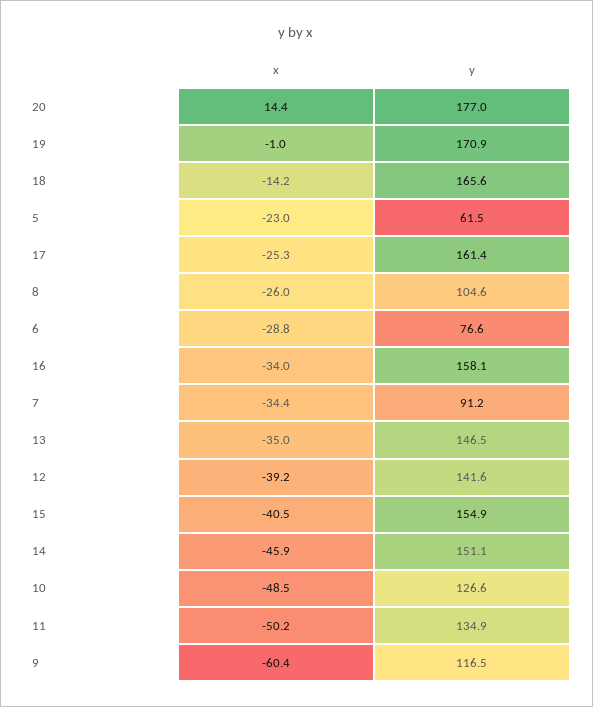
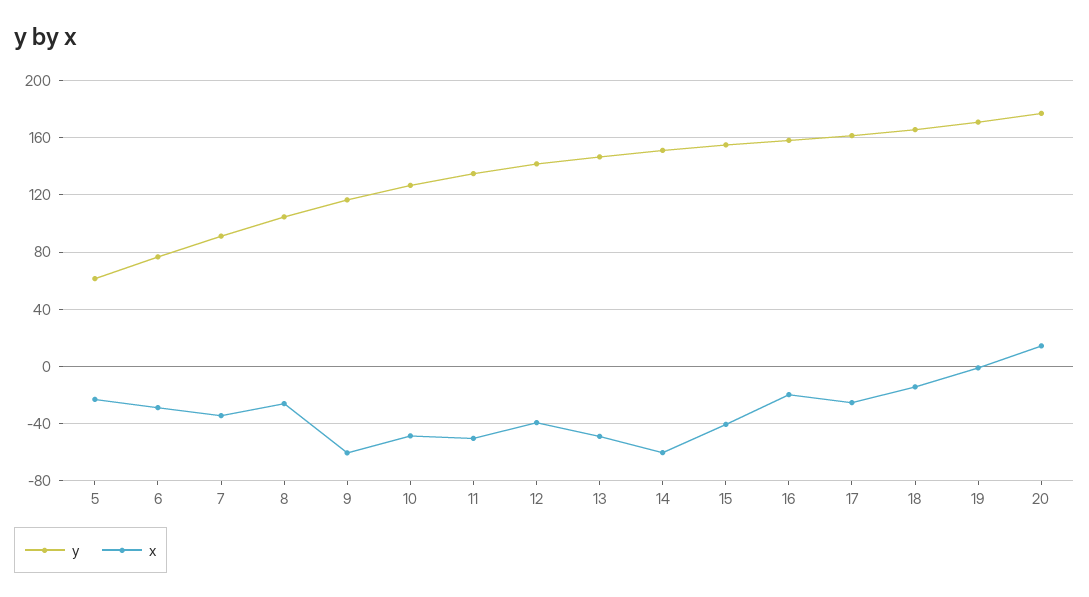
  {
    "x": {
      "20": 14.4,
      "19": -1,
      "18": -14.2,
      "5": -23,
      "17": -25.3,
      "8": -26,
      "6": -28.8,
-     "16": -34,
+     "16": -20,
      "7": -34.4,
-     "13": -35,
+     "13": -50,
      "12": -39.2,
      "15": -40.5,
-     "14": -45.9,
+     "14": -60,
      "10": -48.5,
      "11": -50.2,
      "9": -60.4
    },
    "y": {
      "20": 177,
      "19": 170.9,
      "18": 165.6,
      "5": 61.5,
      "17": 161.4,
      "8": 104.6,
      "6": 76.6,
      "16": 158.1,
      "7": 91.2,
      "13": 146.5,
      "12": 141.6,
      "15": 154.9,
      "14": 151.1,
      "10": 126.6,
      "11": 134.9,
      "9": 116.5
    }
  }

